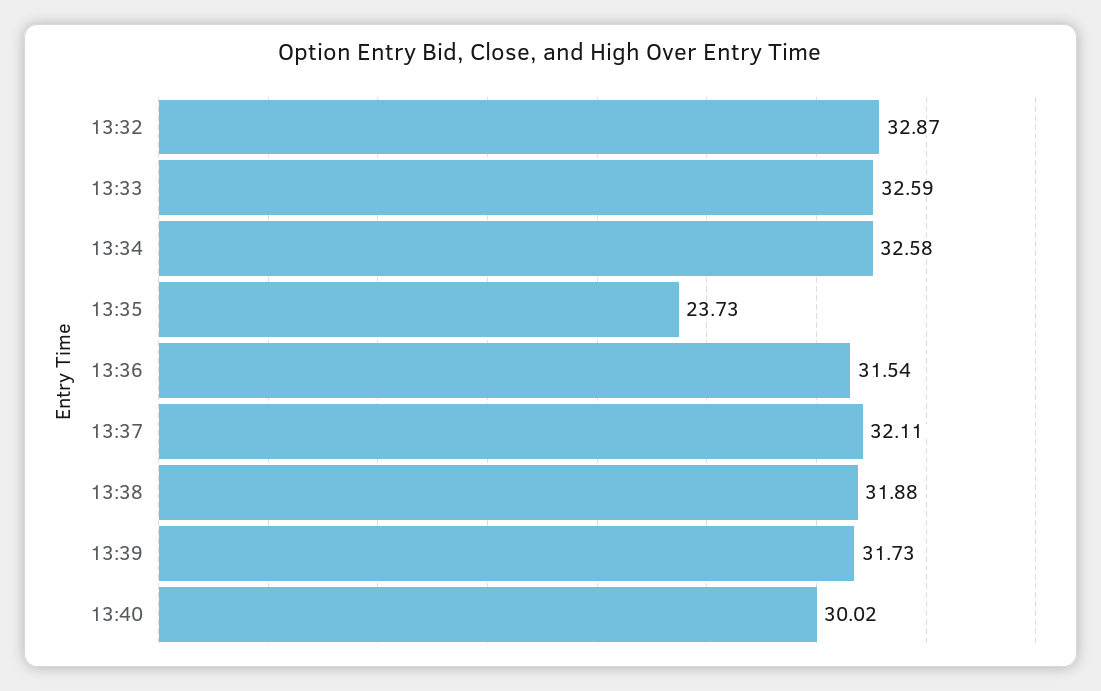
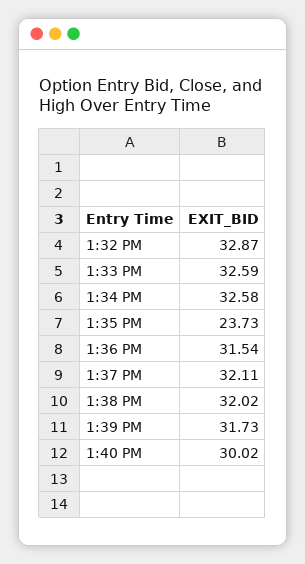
  {
    "13:32": 32.87,
    "13:33": 32.59,
    "13:34": 32.58,
    "13:35": 23.73,
    "13:36": 31.54,
    "13:37": 32.11,
-   "13:38": 31.88,
+   "13:38": 32.02,
    "13:39": 31.73,
    "13:40": 30.02
  }

